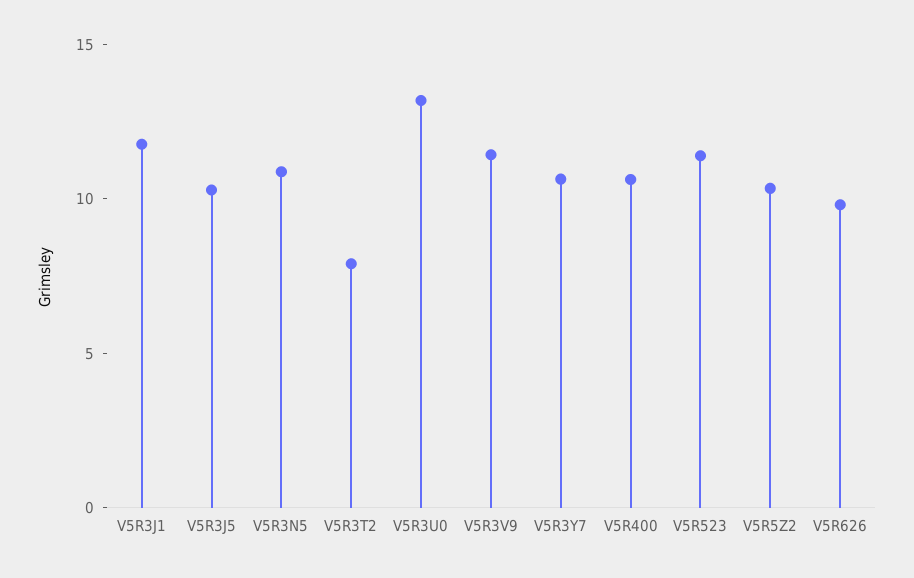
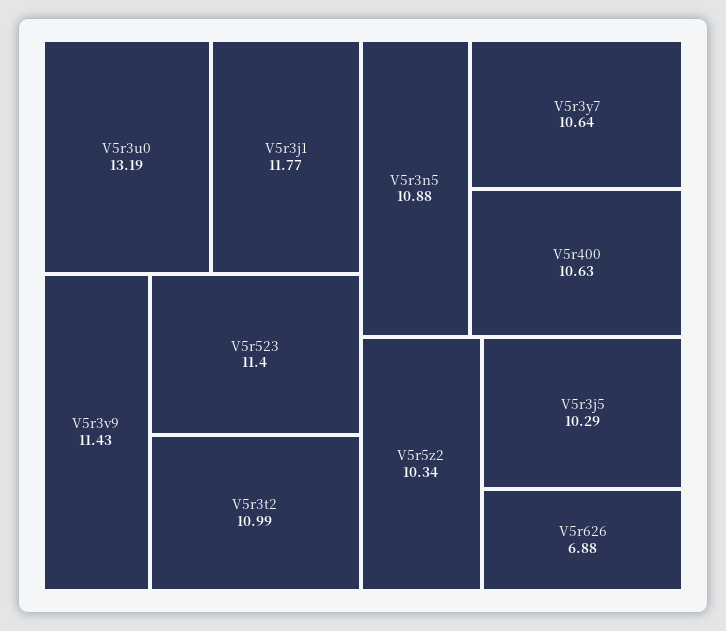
  {
    "V5R3J1": 11.77,
    "V5R3J5": 10.29,
    "V5R3N5": 10.88,
-   "V5R3T2": 8,
+   "V5R3T2": 10.99,
    "V5R3U0": 13.19,
    "V5R3V9": 11.43,
    "V5R3Y7": 10.64,
    "V5R400": 10.63,
    "V5R523": 11.4,
    "V5R5Z2": 10.34,
-   "V5R626": 10
+   "V5R626": 6.88
  }

